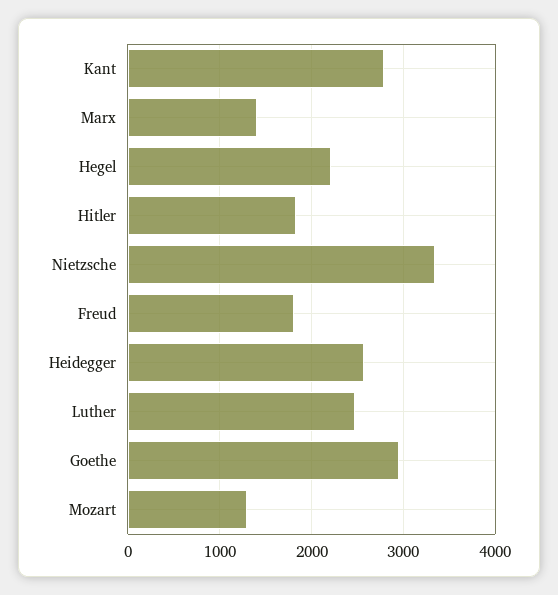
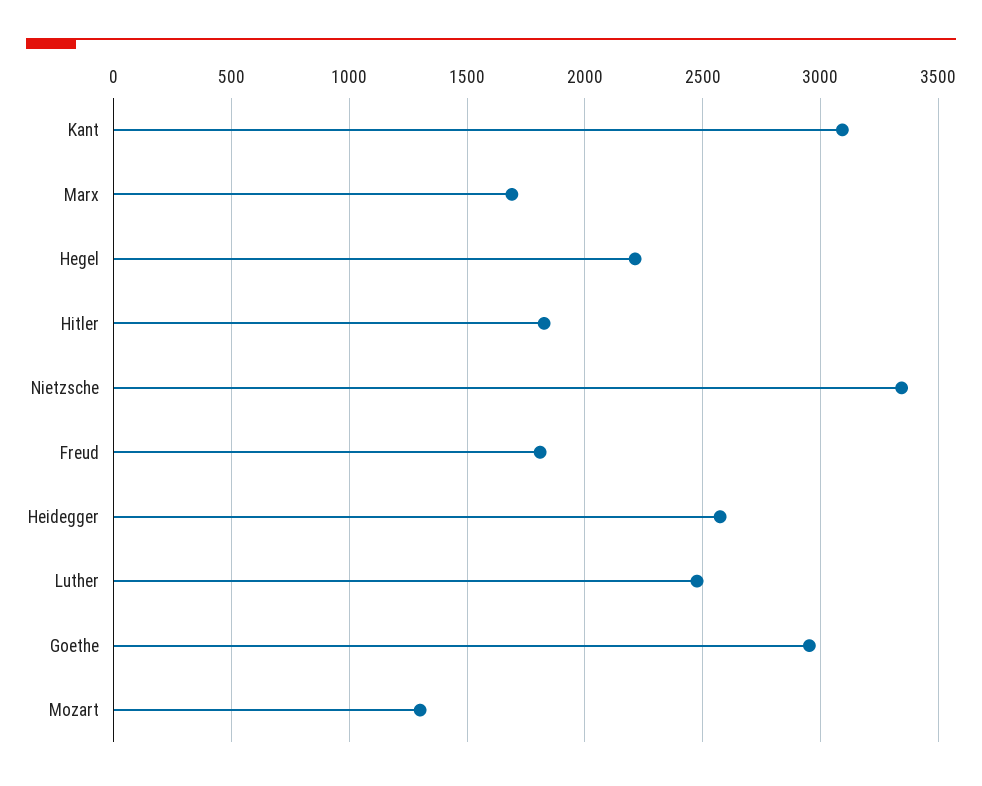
  {
-   "Kant": 2800,
+   "Kant": 3100,
-   "Marx": 1400,
+   "Marx": 1700,
    "Hegel": 2200,
    "Hitler": 1850,
    "Nietzsche": 3350,
    "Freud": 1800,
    "Heidegger": 2550,
    "Luther": 2500,
    "Goethe": 2950,
    "Mozart": 1300
  }

